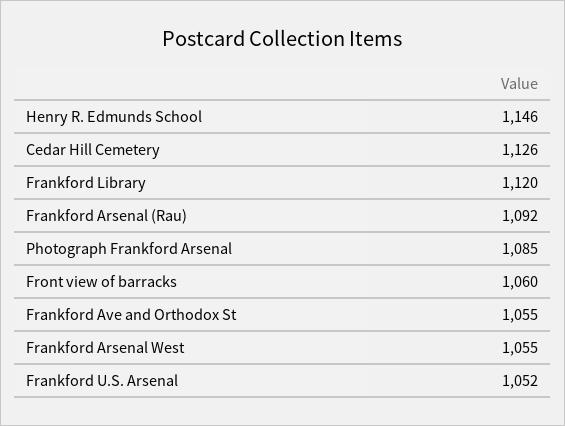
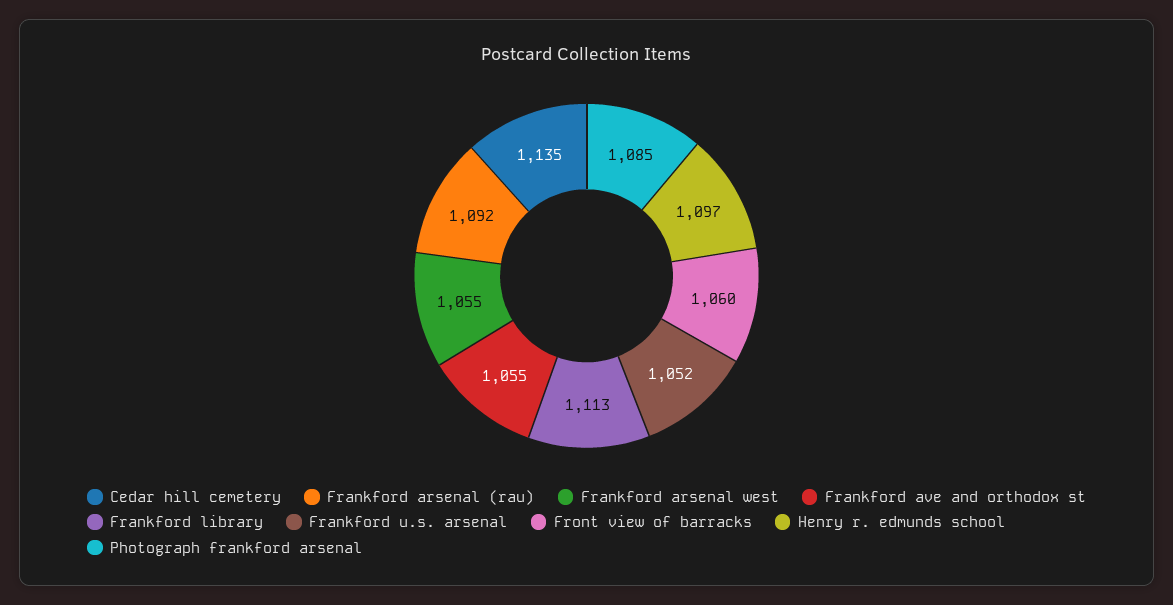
  {
-   "Henry R. Edmunds School": 1146,
+   "Henry R. Edmunds School": 1097,
-   "Cedar Hill Cemetery": 1126,
+   "Cedar Hill Cemetery": 1135,
-   "Frankford Library": 1120,
+   "Frankford Library": 1113,
    "Frankford Arsenal (Rau)": 1092,
    "Photograph Frankford Arsenal": 1085,
    "Front view of barracks": 1060,
    "Frankford Ave and Orthodox St": 1055,
    "Frankford Arsenal West": 1055,
    "Frankford U.S. Arsenal": 1052
  }

